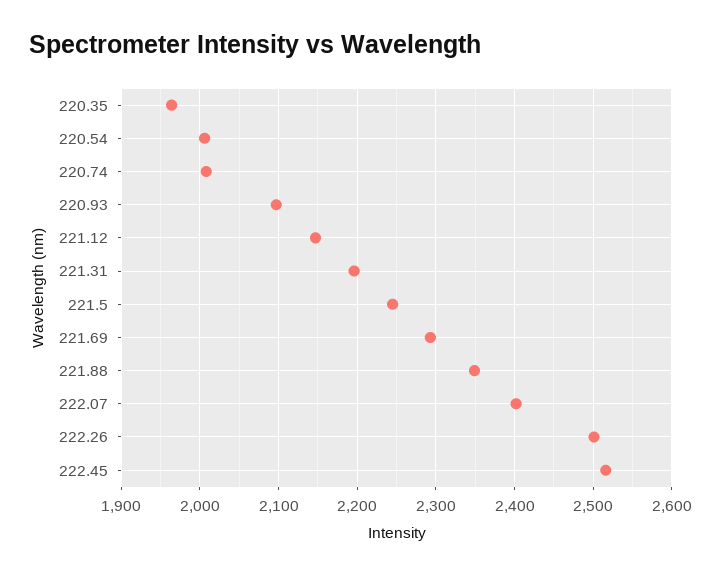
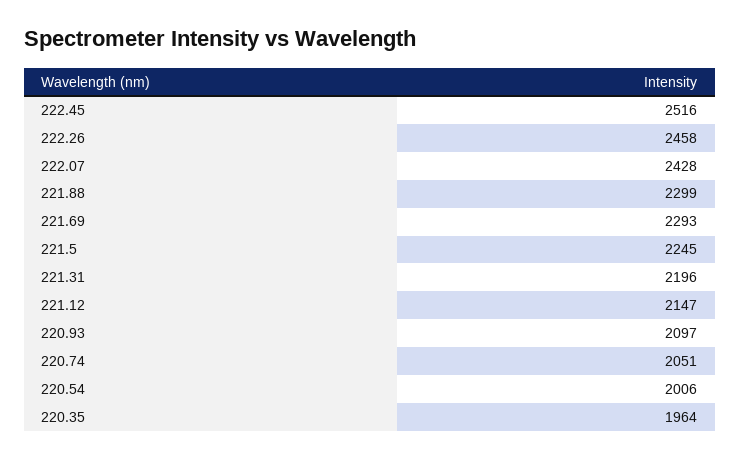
  {
    "220.35": 1964,
    "220.54": 2006,
-   "220.74": 2010,
+   "220.74": 2051,
    "220.93": 2097,
    "221.12": 2147,
    "221.31": 2196,
    "221.5": 2245,
    "221.69": 2293,
-   "221.88": 2350,
+   "221.88": 2299,
-   "222.07": 2400,
+   "222.07": 2428,
-   "222.26": 2500,
+   "222.26": 2458,
    "222.45": 2516
  }

